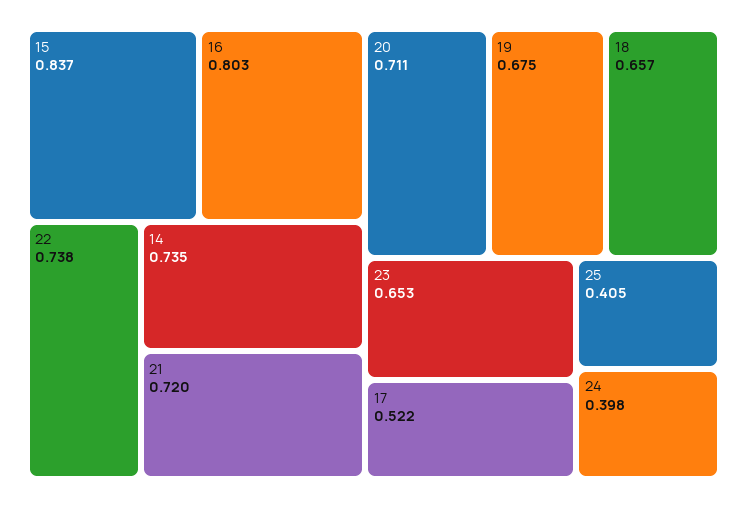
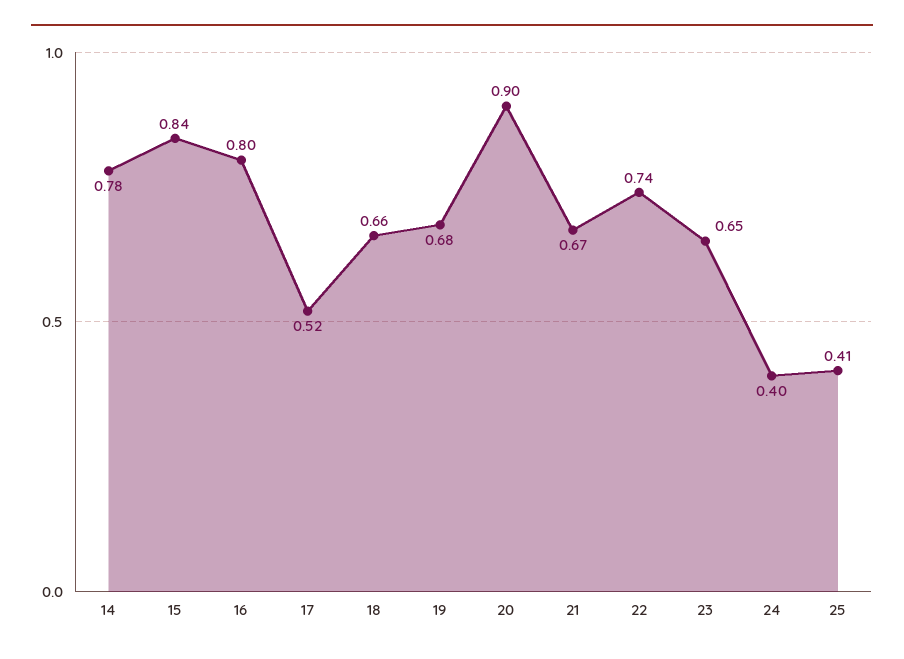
  {
    "15": 0.837,
    "16": 0.803,
    "22": 0.738,
-   "14": 0.735,
+   "14": 0.78,
-   "21": 0.72,
+   "21": 0.67,
-   "20": 0.711,
+   "20": 0.9,
    "19": 0.675,
    "18": 0.657,
    "23": 0.653,
    "17": 0.522,
    "25": 0.405,
    "24": 0.398
  }

